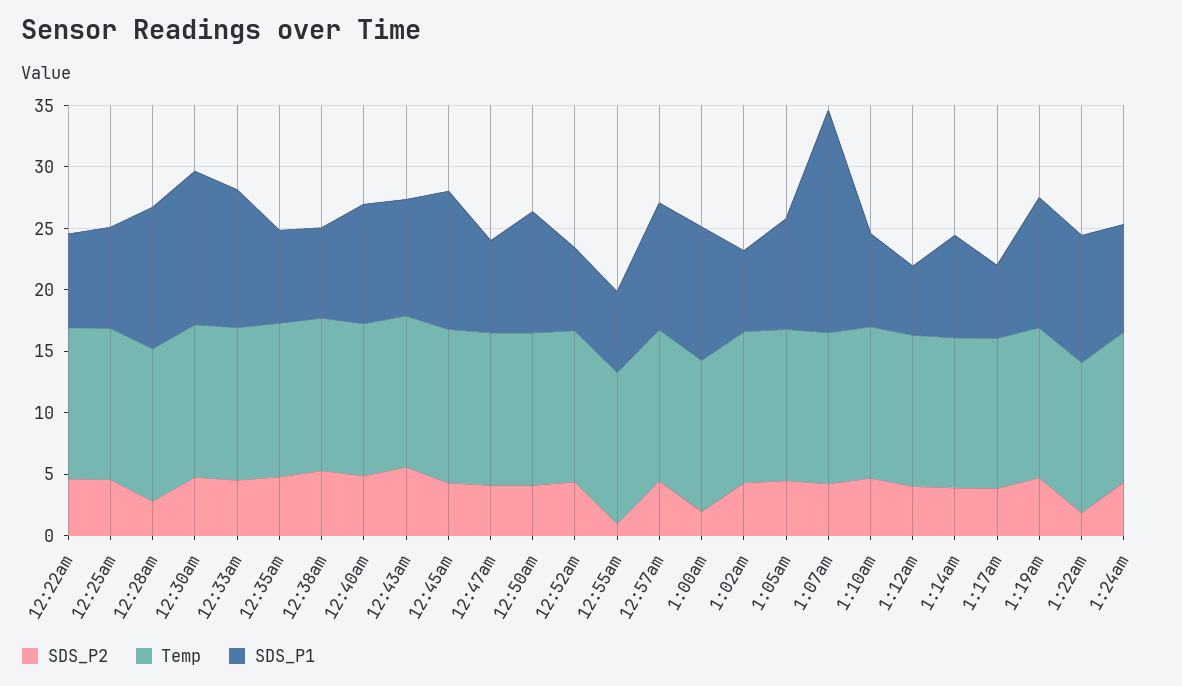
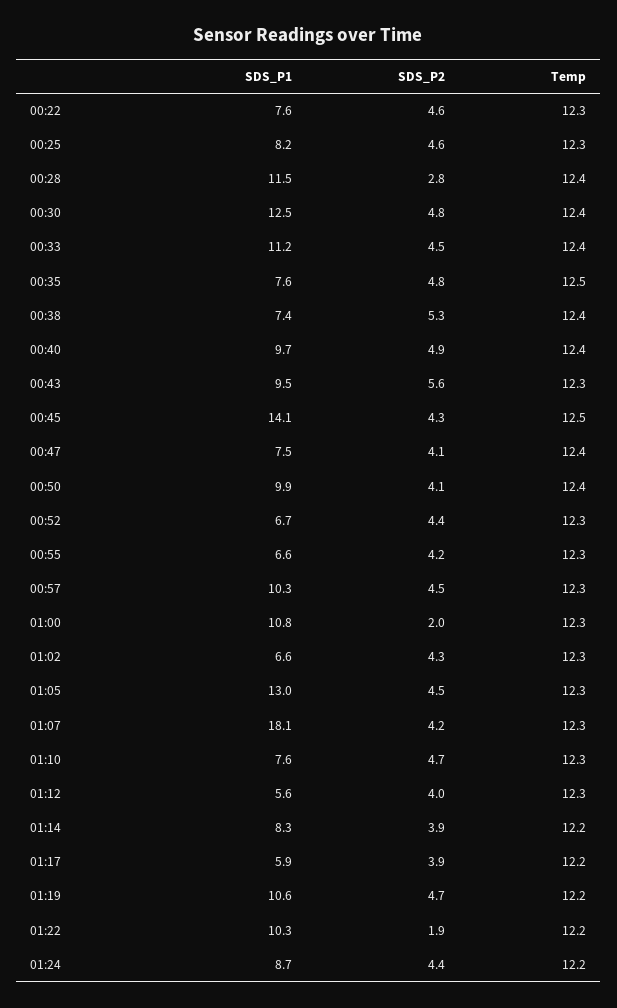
  {
    "SDS_P2": {
      "12:22am": 4.6,
      "12:25am": 4.6,
      "12:28am": 2.8,
      "12:30am": 4.8,
      "12:33am": 4.5,
      "12:35am": 4.8,
      "12:38am": 5.3,
      "12:40am": 4.9,
      "12:43am": 5.6,
      "12:45am": 4.3,
      "12:47am": 4.1,
      "12:50am": 4.1,
      "12:52am": 4.4,
-     "12:55am": 1,
+     "12:55am": 4.2,
      "12:57am": 4.5,
      "1:00am": 2,
      "1:02am": 4.3,
      "1:05am": 4.5,
      "1:07am": 4.2,
      "1:10am": 4.7,
      "1:12am": 4,
      "1:14am": 3.9,
      "1:17am": 3.9,
      "1:19am": 4.7,
      "1:22am": 1.9,
      "1:24am": 4.4
    },
    "Temp": {
      "12:22am": 12.3,
      "12:25am": 12.3,
      "12:28am": 12.4,
      "12:30am": 12.4,
      "12:33am": 12.4,
      "12:35am": 12.5,
      "12:38am": 12.4,
      "12:40am": 12.4,
      "12:43am": 12.3,
      "12:45am": 12.5,
      "12:47am": 12.4,
      "12:50am": 12.4,
      "12:52am": 12.3,
      "12:55am": 12.3,
      "12:57am": 12.3,
      "1:00am": 12.3,
      "1:02am": 12.3,
      "1:05am": 12.3,
      "1:07am": 12.3,
      "1:10am": 12.3,
      "1:12am": 12.3,
      "1:14am": 12.2,
      "1:17am": 12.2,
      "1:19am": 12.2,
      "1:22am": 12.2,
      "1:24am": 12.2
    },
    "SDS_P1": {
      "12:22am": 7.6,
      "12:25am": 8.2,
      "12:28am": 11.5,
      "12:30am": 12.5,
      "12:33am": 11.2,
      "12:35am": 7.6,
      "12:38am": 7.4,
      "12:40am": 9.7,
      "12:43am": 9.5,
-     "12:45am": 11,
+     "12:45am": 14.1,
      "12:47am": 7.5,
      "12:50am": 9.9,
      "12:52am": 6.7,
      "12:55am": 6.6,
      "12:57am": 10.3,
      "1:00am": 10.8,
      "1:02am": 6.6,
-     "1:05am": 9,
+     "1:05am": 13,
      "1:07am": 18.1,
      "1:10am": 7.6,
      "1:12am": 5.6,
      "1:14am": 8.3,
      "1:17am": 5.9,
      "1:19am": 10.6,
      "1:22am": 10.3,
      "1:24am": 8.7
    }
  }

